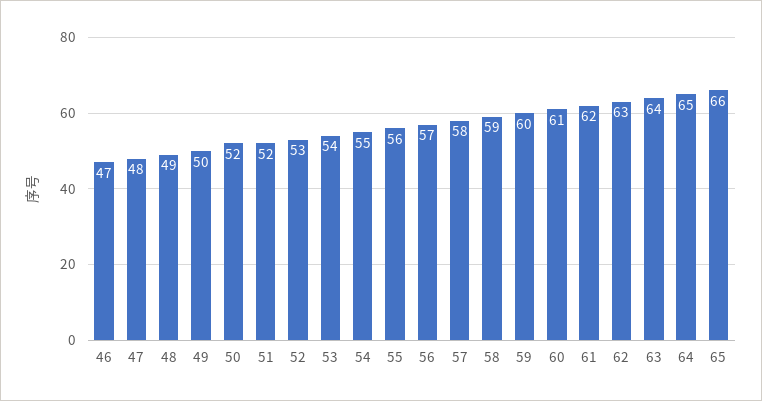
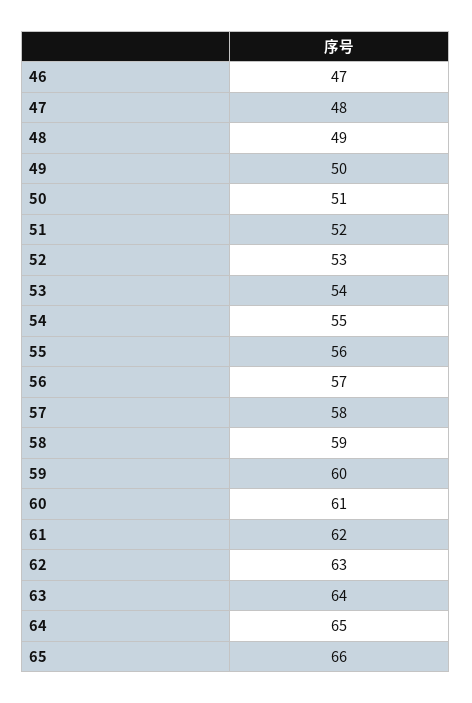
  {
    "46": 47,
    "47": 48,
    "48": 49,
    "49": 50,
-   "50": 52,
+   "50": 51,
    "51": 52,
    "52": 53,
    "53": 54,
    "54": 55,
    "55": 56,
    "56": 57,
    "57": 58,
    "58": 59,
    "59": 60,
    "60": 61,
    "61": 62,
    "62": 63,
    "63": 64,
    "64": 65,
    "65": 66
  }

